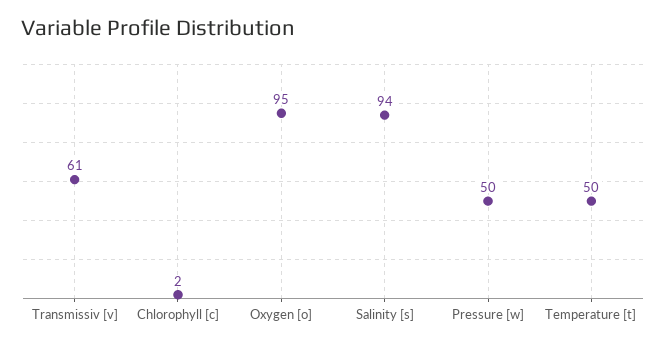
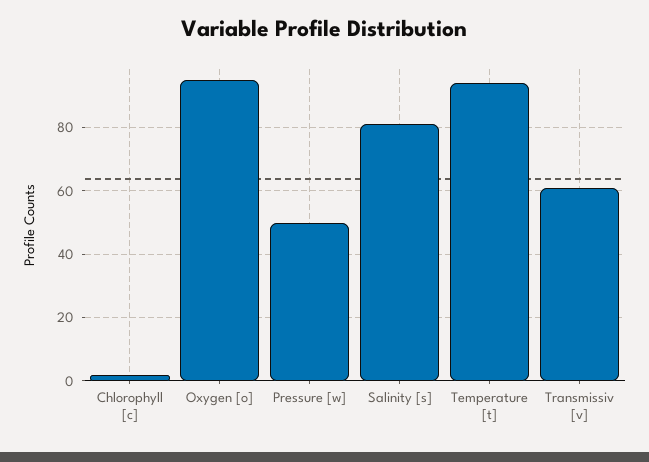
  {
    "Transmissiv [v]": 61,
    "Chlorophyll [c]": 2,
    "Oxygen [o]": 95,
-   "Salinity [s]": 94,
+   "Salinity [s]": 80,
    "Pressure [w]": 50,
-   "Temperature [t]": 50
+   "Temperature [t]": 95
  }

